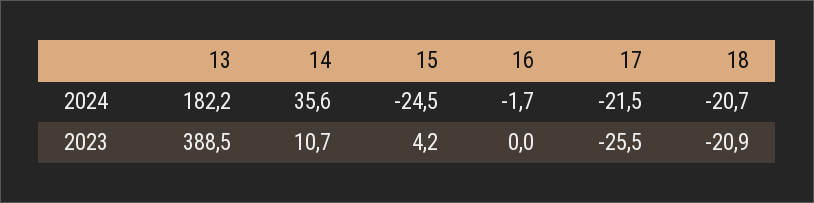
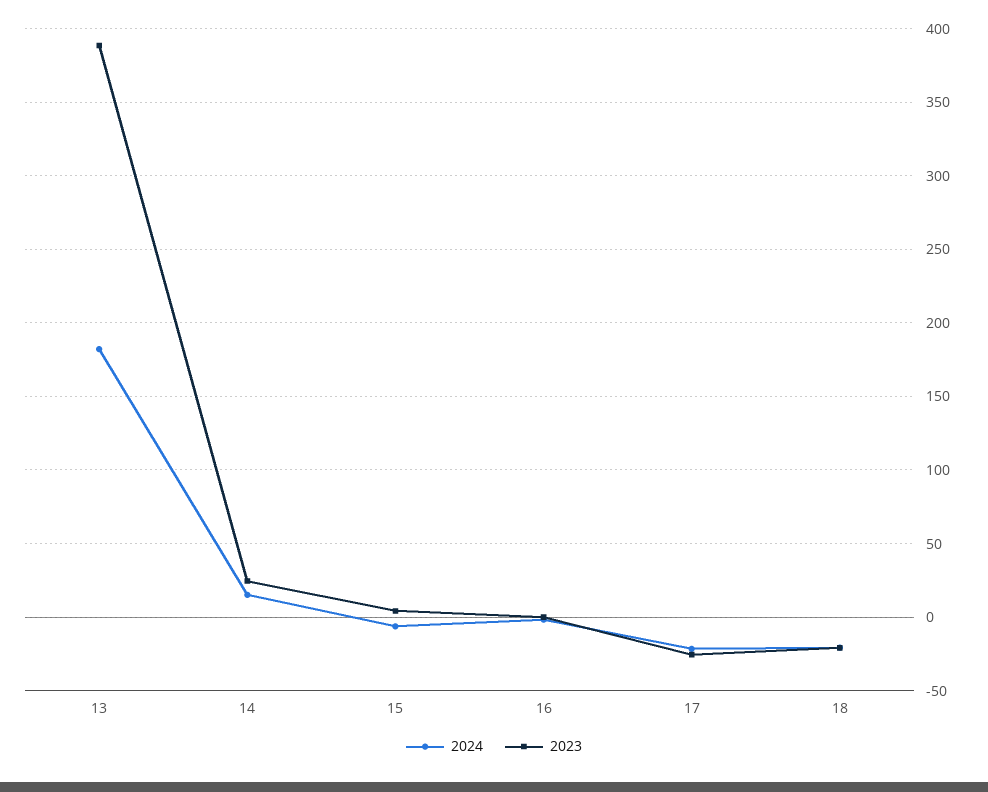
  {
    "2024": {
      "13": 182.2,
-     "14": 35.6,
+     "14": 15,
-     "15": -24.5,
+     "15": -5,
      "16": -1.7,
      "17": -21.5,
      "18": -20.7
    },
    "2023": {
      "13": 388.5,
-     "14": 10.7,
+     "14": 25,
      "15": 4.2,
      "16": 0,
      "17": -25.5,
      "18": -20.9
    }
  }

